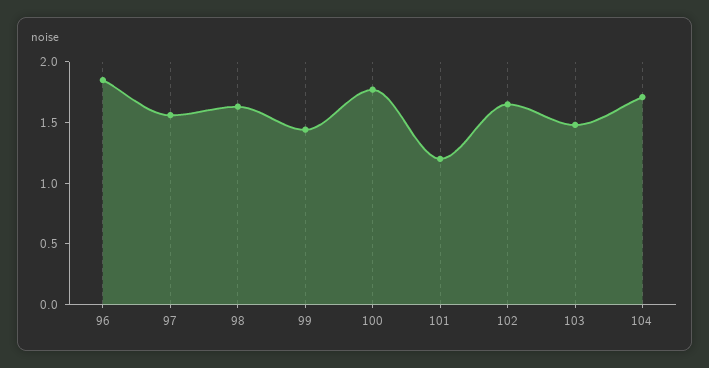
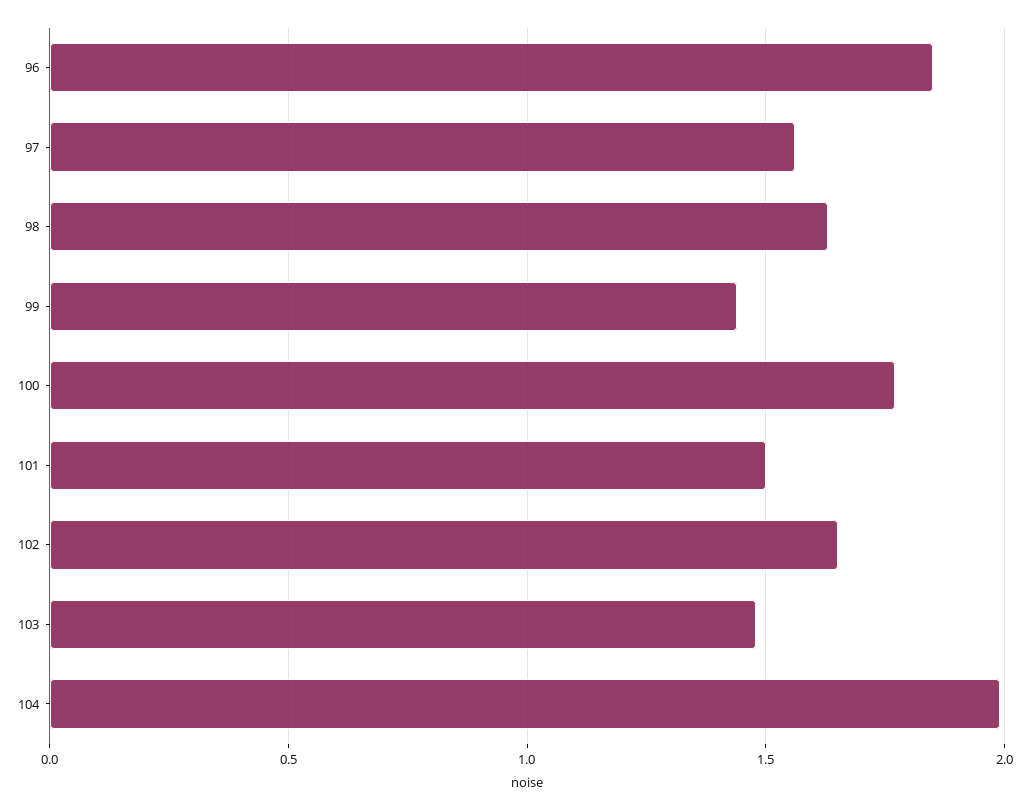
  {
    "96": 1.85,
    "97": 1.55,
    "98": 1.65,
    "99": 1.45,
    "100": 1.75,
-   "101": 1.2,
+   "101": 1.5,
    "102": 1.65,
    "103": 1.5,
-   "104": 1.7
+   "104": 2
  }

